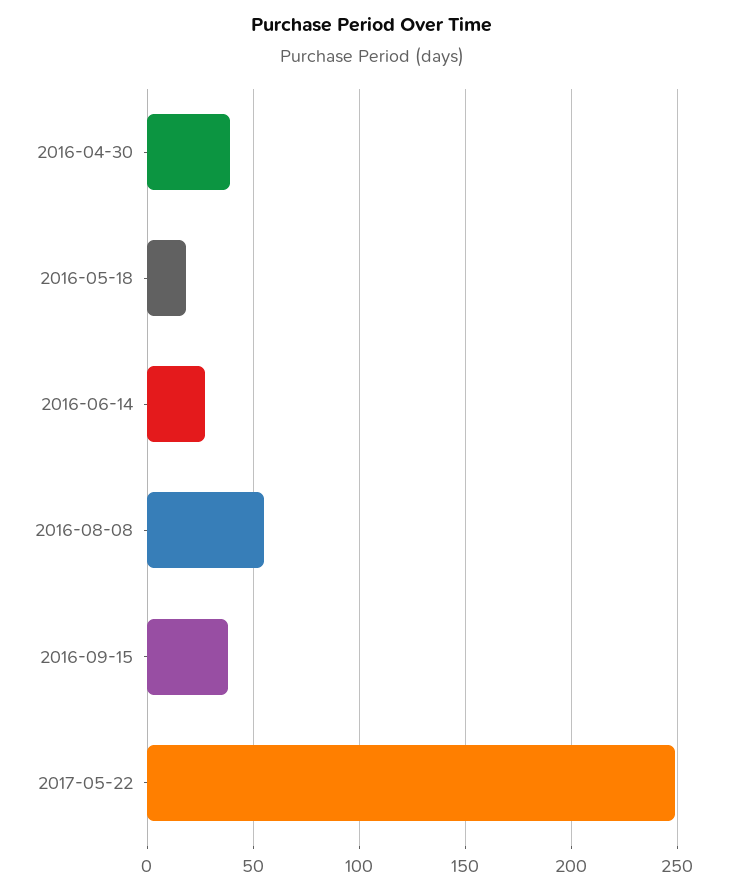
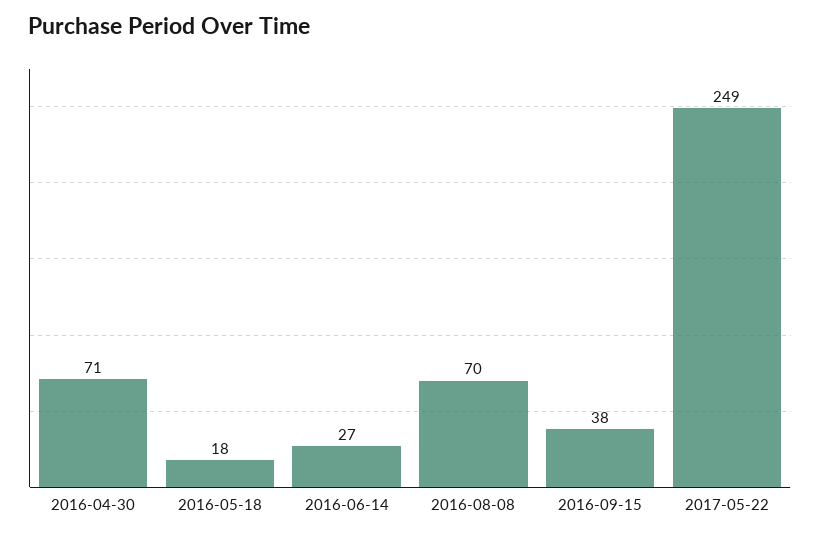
  {
-   "2016-04-30": 40,
+   "2016-04-30": 71,
    "2016-05-18": 18,
    "2016-06-14": 27,
-   "2016-08-08": 55,
+   "2016-08-08": 70,
    "2016-09-15": 38,
    "2017-05-22": 249
  }

